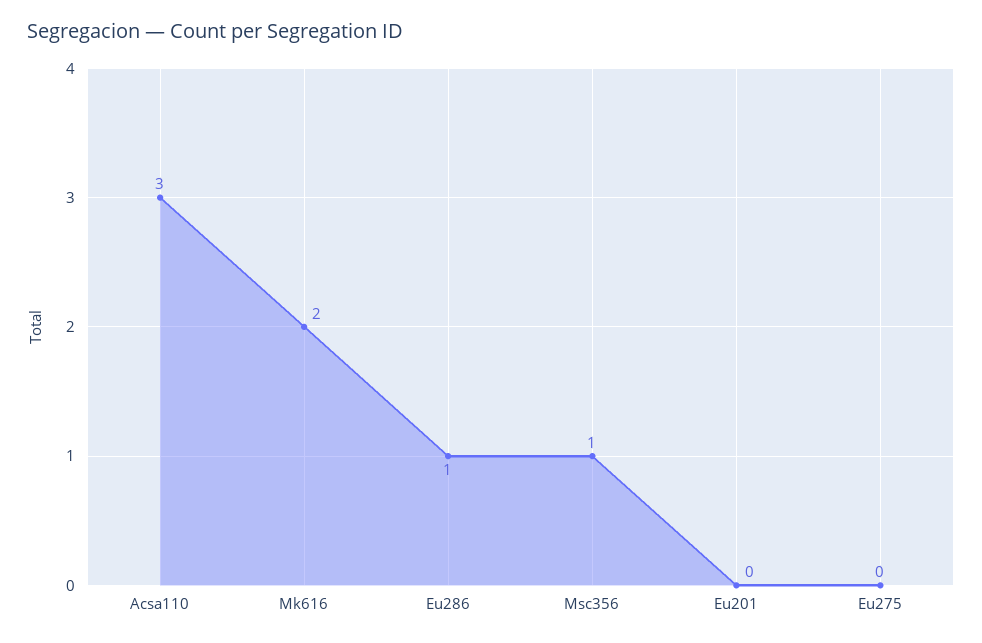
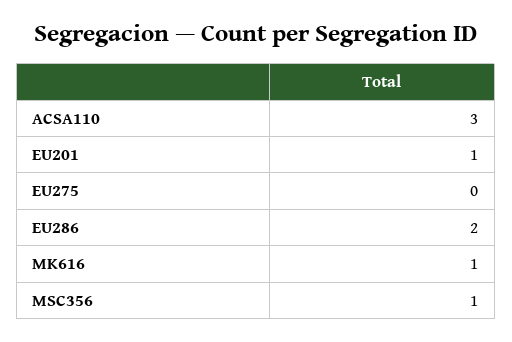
  {
    "Acsa110": 3,
-   "Mk616": 2,
+   "Mk616": 1,
-   "Eu286": 1,
+   "Eu286": 2,
    "Msc356": 1,
-   "Eu201": 0,
+   "Eu201": 1,
    "Eu275": 0
  }

